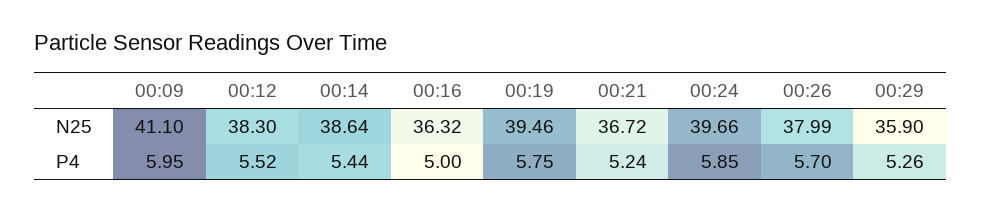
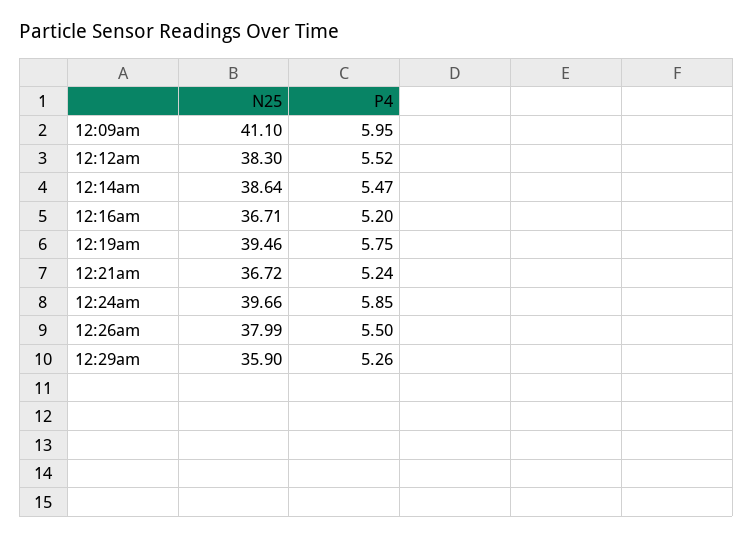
  {
    "00:09": {
      "N25": 41.1,
      "P4": 5.95
    },
    "00:12": {
      "N25": 38.3,
      "P4": 5.52
    },
    "00:14": {
      "N25": 38.64,
-     "P4": 5.44
+     "P4": 5.47
    },
    "00:16": {
-     "N25": 36.32,
+     "N25": 36.71,
-     "P4": 5
+     "P4": 5.2
    },
    "00:19": {
      "N25": 39.46,
      "P4": 5.75
    },
    "00:21": {
      "N25": 36.72,
      "P4": 5.24
    },
    "00:24": {
      "N25": 39.66,
      "P4": 5.85
    },
    "00:26": {
      "N25": 37.99,
-     "P4": 5.7
+     "P4": 5.5
    },
    "00:29": {
      "N25": 35.9,
      "P4": 5.26
    }
  }

